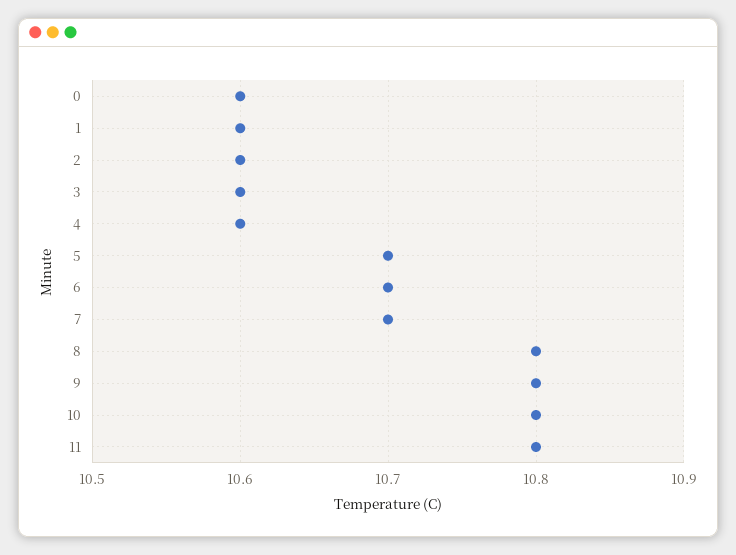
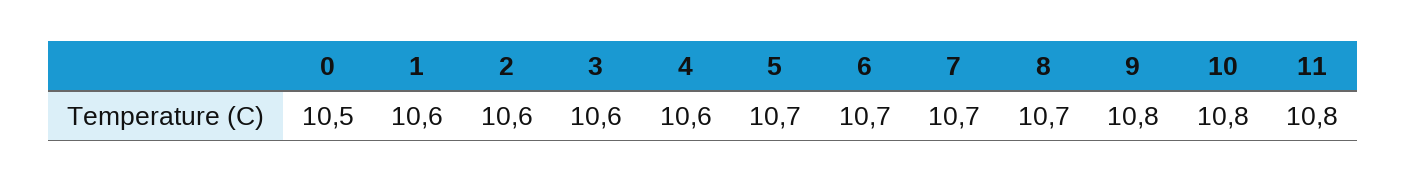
  {
-   "0": 10.6,
+   "0": 10.5,
    "1": 10.6,
    "2": 10.6,
    "3": 10.6,
    "4": 10.6,
    "5": 10.7,
    "6": 10.7,
    "7": 10.7,
-   "8": 10.8,
+   "8": 10.7,
    "9": 10.8,
    "10": 10.8,
    "11": 10.8
  }

